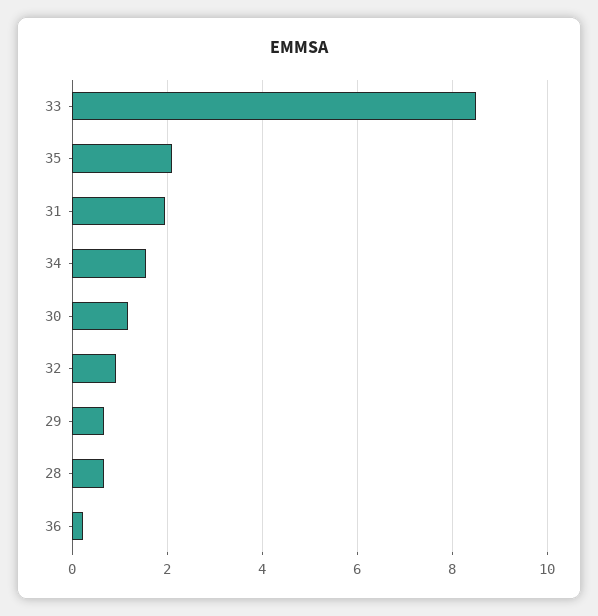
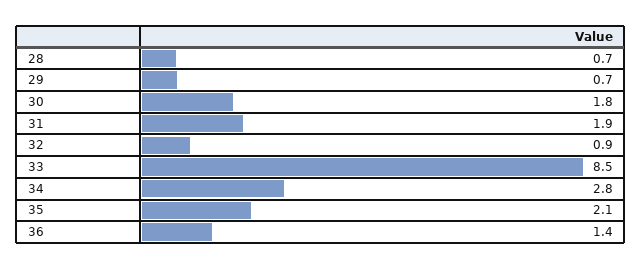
  {
    "33": 8.5,
    "35": 2.1,
    "31": 1.9,
-   "34": 1.6,
+   "34": 2.8,
-   "30": 1.2,
+   "30": 1.8,
    "32": 0.9,
    "29": 0.7,
    "28": 0.7,
-   "36": 0.2
+   "36": 1.4
  }

